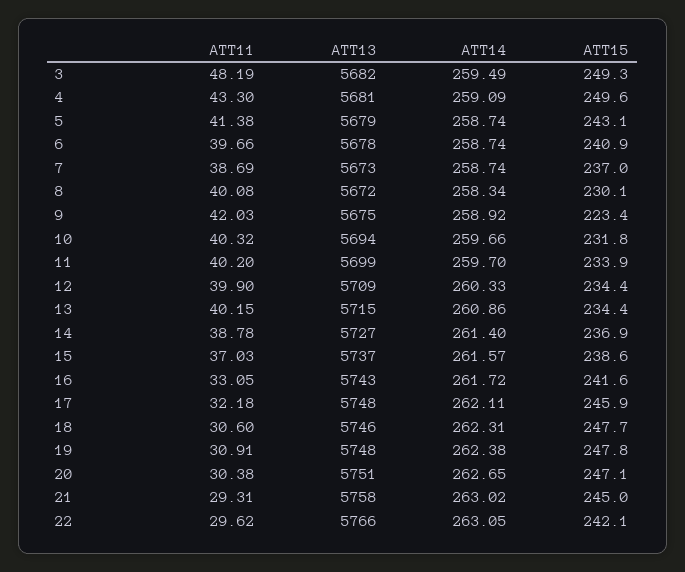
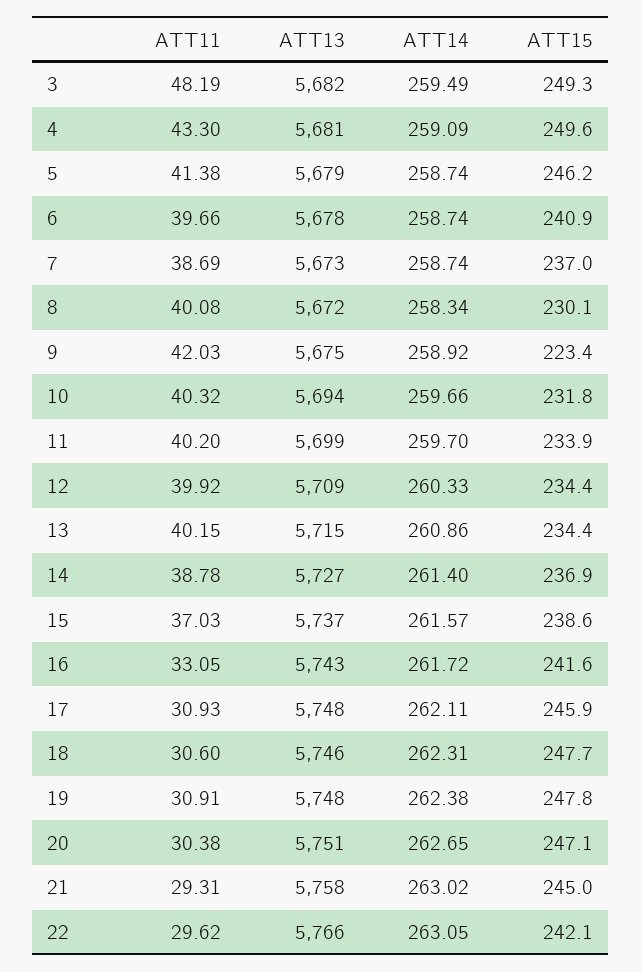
  {
    "ATT11": {
      "3": 48.19,
      "4": 43.3,
      "5": 41.38,
      "6": 39.66,
      "7": 38.69,
      "8": 40.08,
      "9": 42.03,
      "10": 40.32,
      "11": 40.2,
-     "12": 39.9,
+     "12": 39.92,
      "13": 40.15,
      "14": 38.78,
      "15": 37.03,
      "16": 33.05,
-     "17": 32.18,
+     "17": 30.93,
      "18": 30.6,
      "19": 30.91,
      "20": 30.38,
      "21": 29.31,
      "22": 29.62
    },
    "ATT13": {
      "3": 5682,
      "4": 5681,
      "5": 5679,
      "6": 5678,
      "7": 5673,
      "8": 5672,
      "9": 5675,
      "10": 5694,
      "11": 5699,
      "12": 5709,
      "13": 5715,
      "14": 5727,
      "15": 5737,
      "16": 5743,
      "17": 5748,
      "18": 5746,
      "19": 5748,
      "20": 5751,
      "21": 5758,
      "22": 5766
    },
    "ATT14": {
      "3": 259.49,
      "4": 259.09,
      "5": 258.74,
      "6": 258.74,
      "7": 258.74,
      "8": 258.34,
      "9": 258.92,
      "10": 259.66,
      "11": 259.7,
      "12": 260.33,
      "13": 260.86,
      "14": 261.4,
      "15": 261.57,
      "16": 261.72,
      "17": 262.11,
      "18": 262.31,
      "19": 262.38,
      "20": 262.65,
      "21": 263.02,
      "22": 263.05
    },
    "ATT15": {
      "3": 249.3,
      "4": 249.6,
-     "5": 243.1,
+     "5": 246.2,
      "6": 240.9,
      "7": 237,
      "8": 230.1,
      "9": 223.4,
      "10": 231.8,
      "11": 233.9,
      "12": 234.4,
      "13": 234.4,
      "14": 236.9,
      "15": 238.6,
      "16": 241.6,
      "17": 245.9,
      "18": 247.7,
      "19": 247.8,
      "20": 247.1,
      "21": 245,
      "22": 242.1
    }
  }

